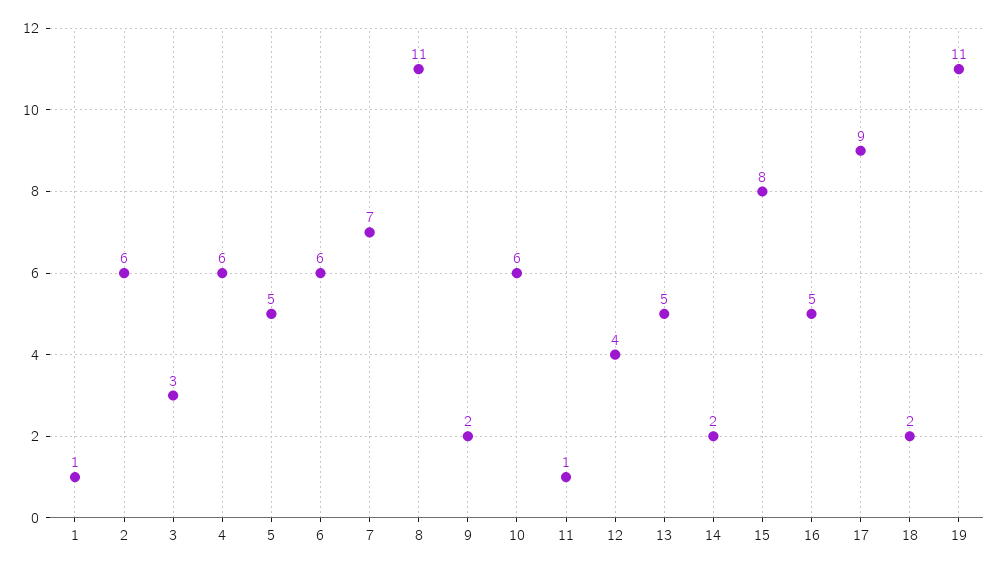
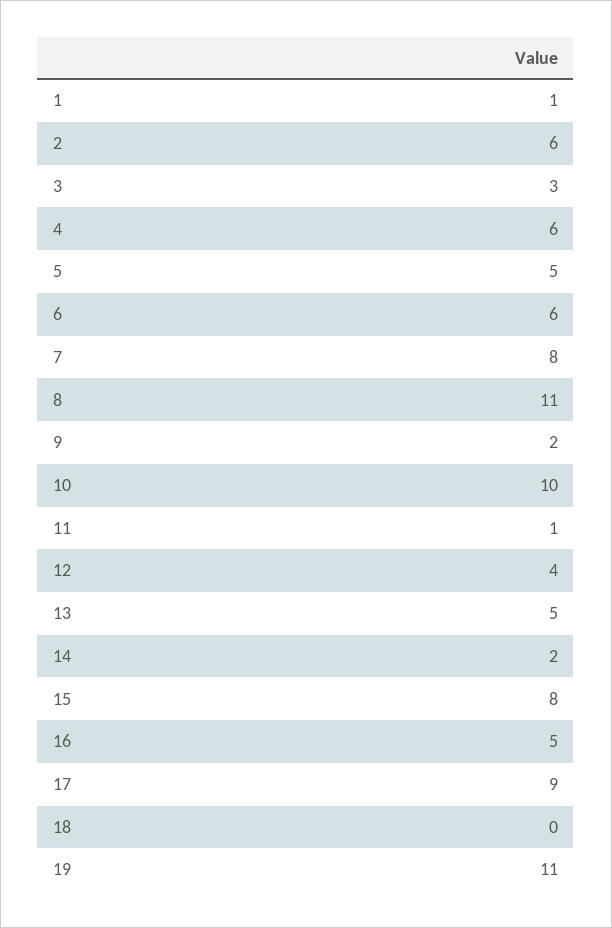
  {
    "1": 1,
    "2": 6,
    "3": 3,
    "4": 6,
    "5": 5,
    "6": 6,
-   "7": 7,
+   "7": 8,
    "8": 11,
    "9": 2,
-   "10": 6,
+   "10": 10,
    "11": 1,
    "12": 4,
    "13": 5,
    "14": 2,
    "15": 8,
    "16": 5,
    "17": 9,
-   "18": 2,
+   "18": 0,
    "19": 11
  }

